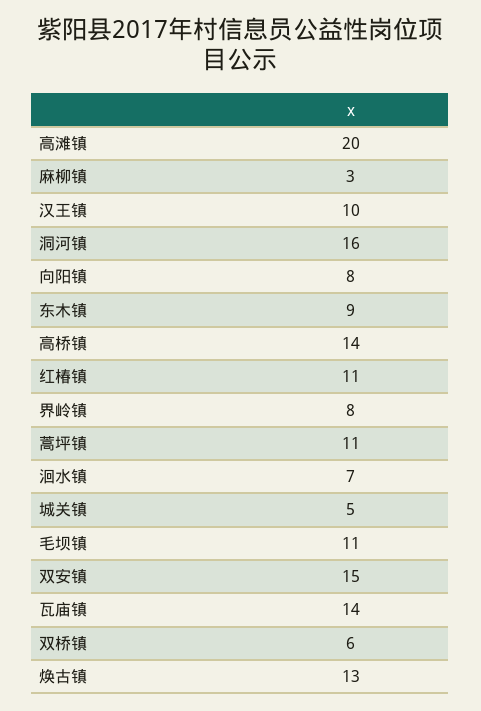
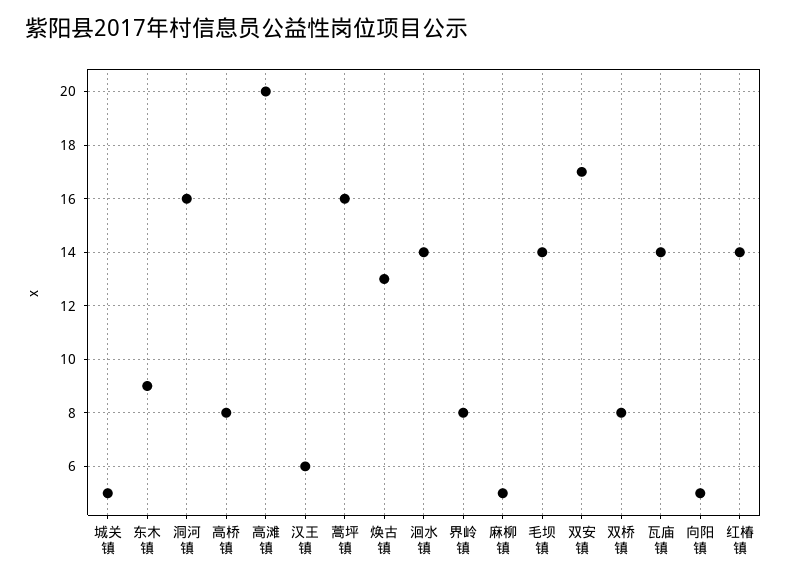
  {
    "高滩镇": 20,
-   "麻柳镇": 3,
+   "麻柳镇": 5,
-   "汉王镇": 10,
+   "汉王镇": 6,
    "洞河镇": 16,
-   "向阳镇": 8,
+   "向阳镇": 5,
    "东木镇": 9,
-   "高桥镇": 14,
+   "高桥镇": 8,
-   "红椿镇": 11,
+   "红椿镇": 14,
    "界岭镇": 8,
-   "蒿坪镇": 11,
+   "蒿坪镇": 16,
-   "洄水镇": 7,
+   "洄水镇": 14,
    "城关镇": 5,
-   "毛坝镇": 11,
+   "毛坝镇": 14,
-   "双安镇": 15,
+   "双安镇": 17,
    "瓦庙镇": 14,
-   "双桥镇": 6,
+   "双桥镇": 8,
    "焕古镇": 13
  }

